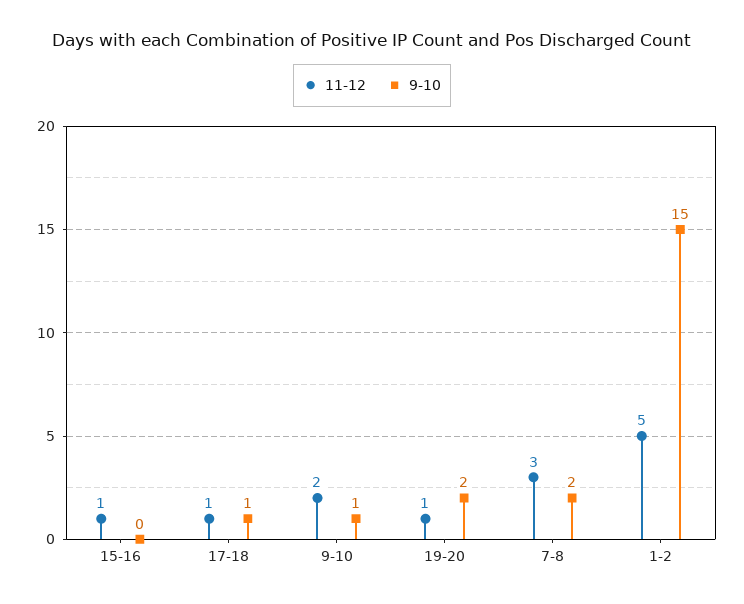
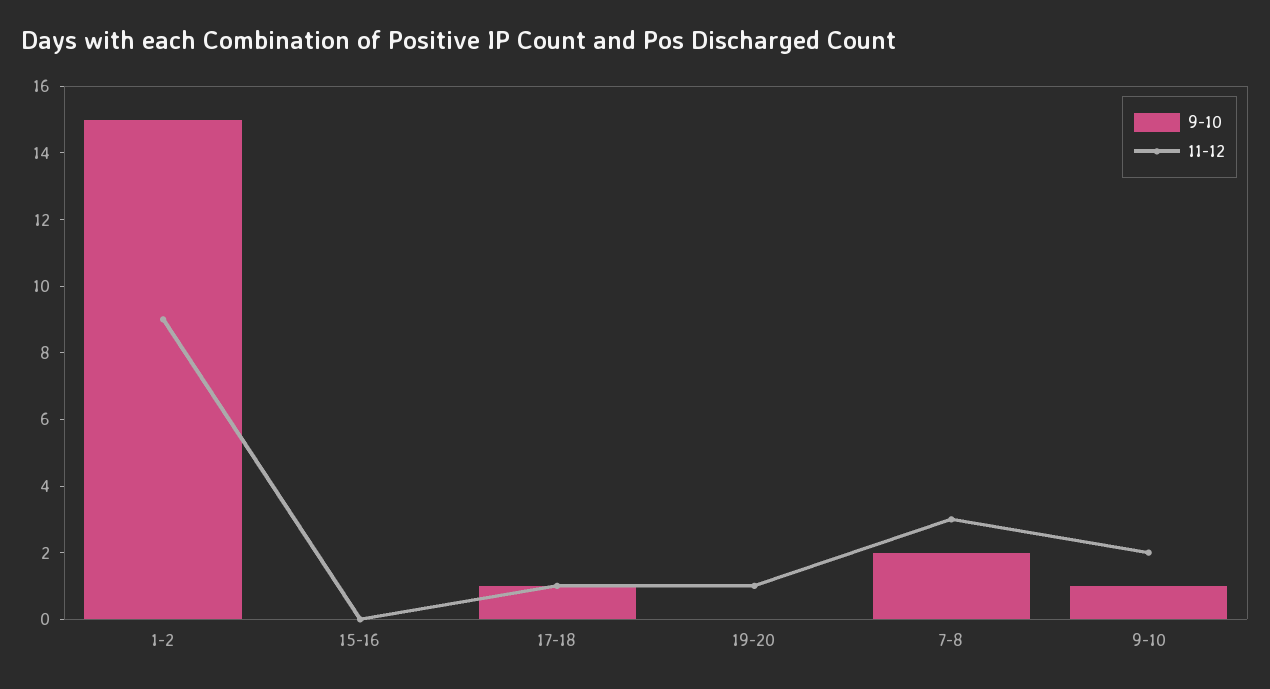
  {
    "11-12": {
-     "15-16": 1,
+     "15-16": 0,
      "17-18": 1,
      "9-10": 2,
      "19-20": 1,
      "7-8": 3,
-     "1-2": 5
+     "1-2": 9
    },
    "9-10": {
      "15-16": 0,
      "17-18": 1,
      "9-10": 1,
-     "19-20": 2,
+     "19-20": 0,
      "7-8": 2,
      "1-2": 15
    }
  }

